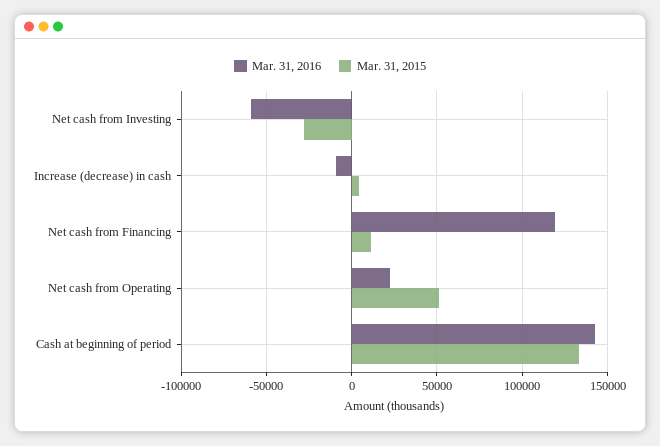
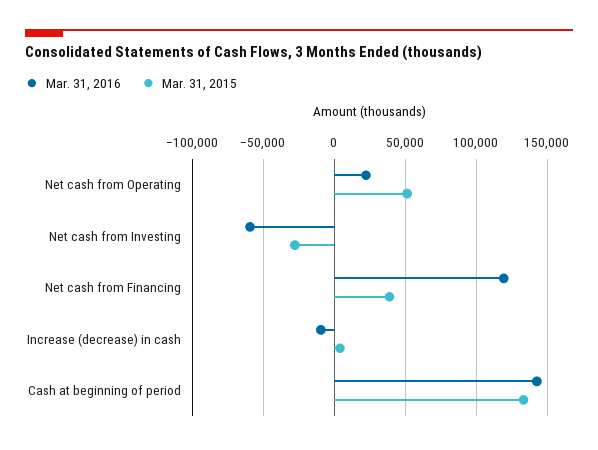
  {
    "Mar. 31, 2016": {
      "Net cash from Investing": -60000,
      "Increase (decrease) in cash": -10000,
      "Net cash from Financing": 120000,
      "Net cash from Operating": 20000,
      "Cash at beginning of period": 145000
    },
    "Mar. 31, 2015": {
      "Net cash from Investing": -30000,
      "Increase (decrease) in cash": 5000,
-     "Net cash from Financing": 10000,
+     "Net cash from Financing": 40000,
      "Net cash from Operating": 50000,
      "Cash at beginning of period": 135000
    }
  }

